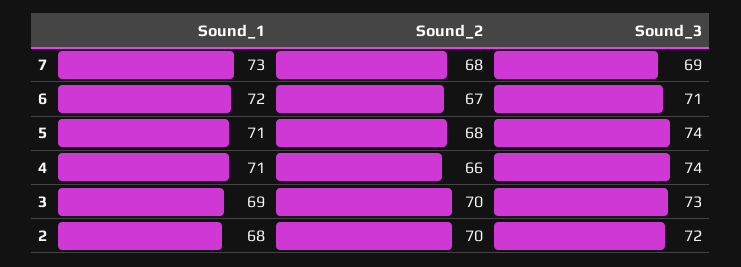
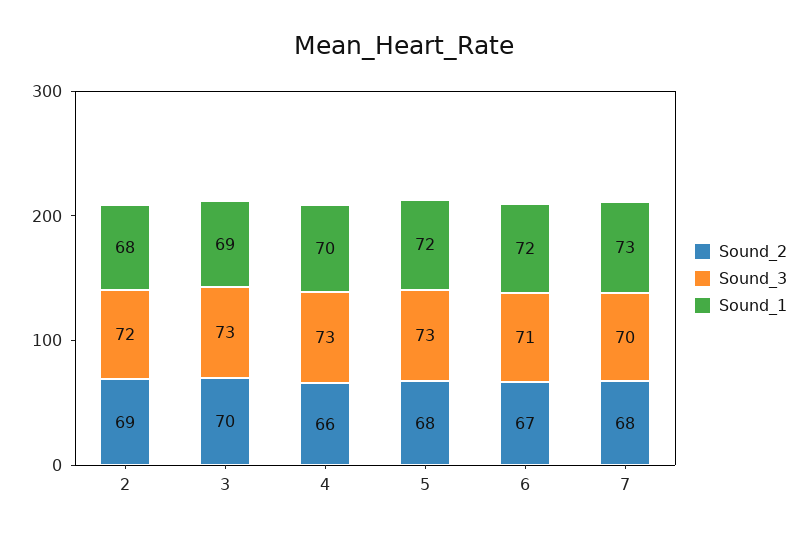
  {
    "Sound_1": {
      "7": 73,
      "6": 72,
-     "5": 71,
+     "5": 72,
-     "4": 71,
+     "4": 70,
      "3": 69,
      "2": 68
    },
    "Sound_2": {
      "7": 68,
      "6": 67,
      "5": 68,
      "4": 66,
      "3": 70,
-     "2": 70
+     "2": 69
    },
    "Sound_3": {
-     "7": 69,
+     "7": 70,
      "6": 71,
-     "5": 74,
+     "5": 73,
-     "4": 74,
+     "4": 73,
      "3": 73,
      "2": 72
    }
  }

